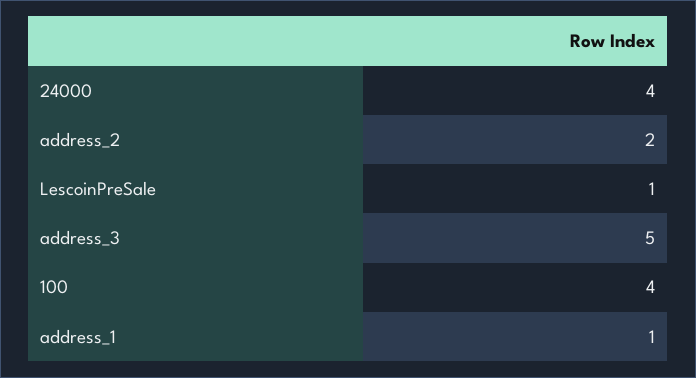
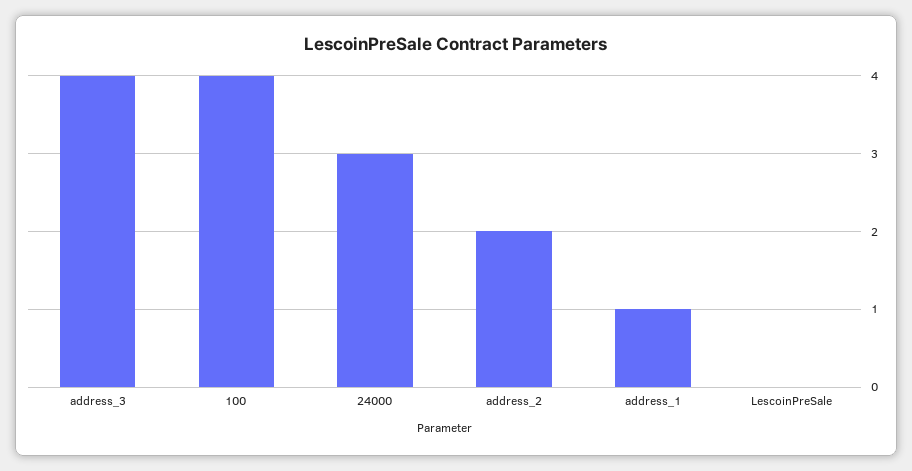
  {
-   "24000": 4,
+   "24000": 3,
    "address_2": 2,
-   "LescoinPreSale": 1,
+   "LescoinPreSale": 0,
-   "address_3": 5,
+   "address_3": 4,
    "100": 4,
    "address_1": 1
  }

